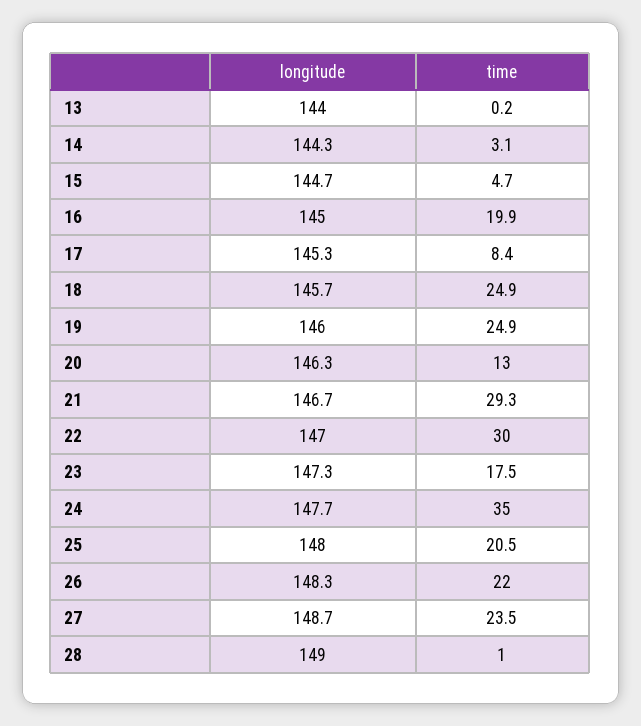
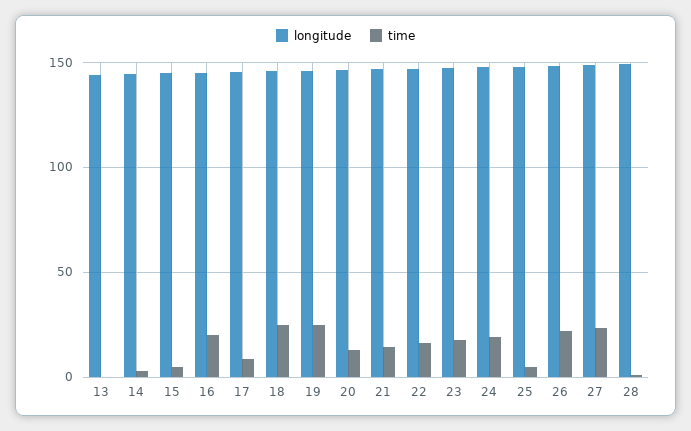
  {
    "longitude": {
      "13": 144,
      "14": 144.3,
      "15": 144.7,
      "16": 145,
      "17": 145.3,
      "18": 145.7,
      "19": 146,
      "20": 146.3,
      "21": 146.7,
      "22": 147,
      "23": 147.3,
      "24": 147.7,
      "25": 148,
      "26": 148.3,
      "27": 148.7,
      "28": 149
    },
    "time": {
      "13": 0.2,
      "14": 3.1,
      "15": 4.7,
      "16": 19.9,
      "17": 8.4,
      "18": 24.9,
      "19": 24.9,
      "20": 13,
-     "21": 29.3,
+     "21": 15,
-     "22": 30,
+     "22": 15,
      "23": 17.5,
-     "24": 35,
+     "24": 20,
-     "25": 20.5,
+     "25": 5,
      "26": 22,
      "27": 23.5,
      "28": 1
    }
  }

